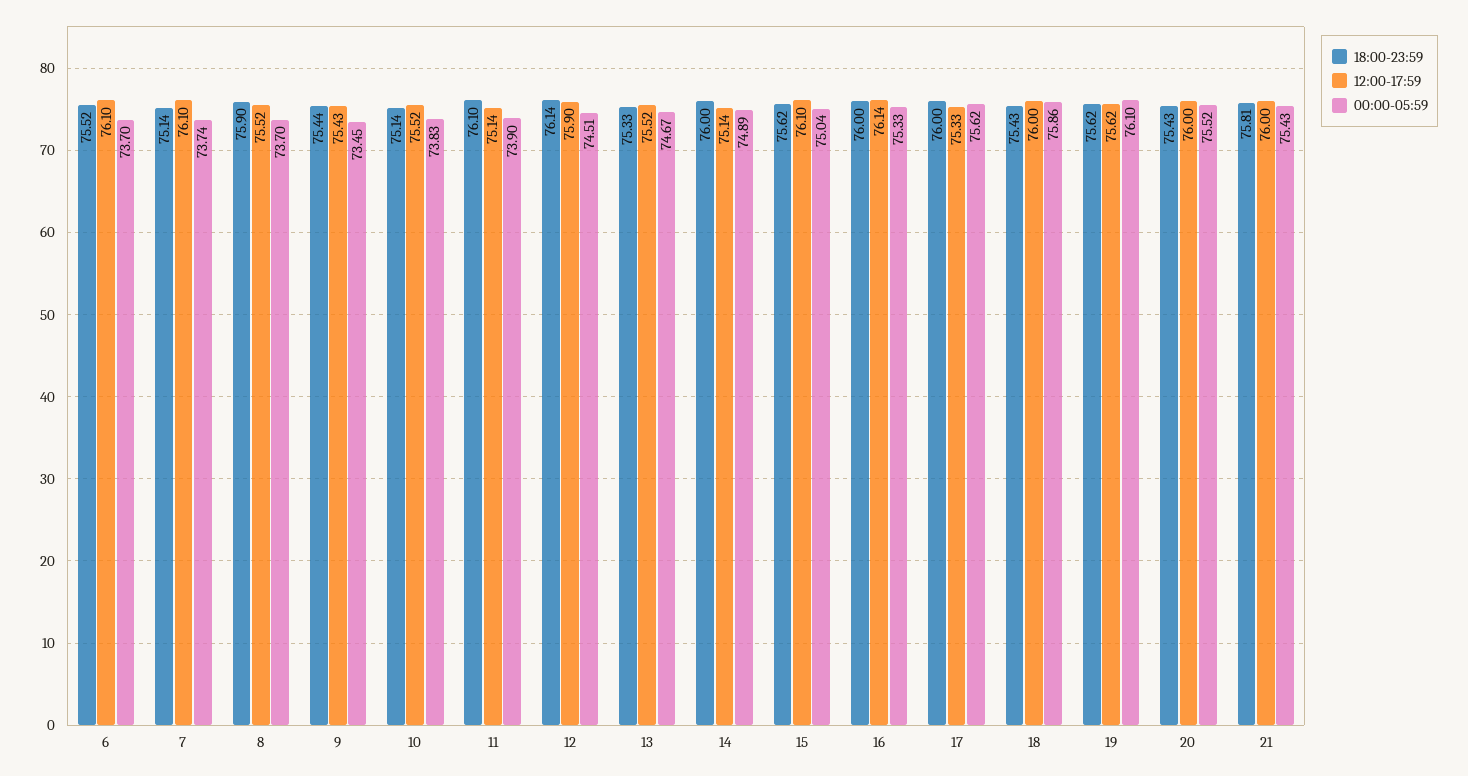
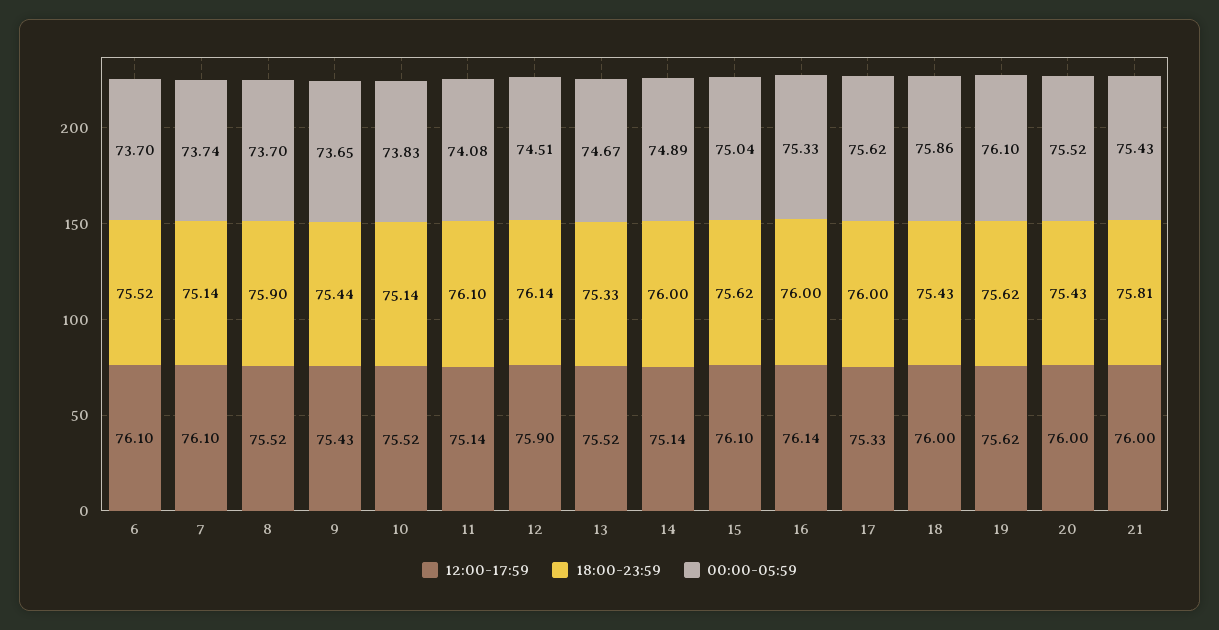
  {
    "18:00-23:59": {
      "6": 75.52,
      "7": 75.14,
      "8": 75.9,
      "9": 75.44,
      "10": 75.14,
      "11": 76.1,
      "12": 76.14,
      "13": 75.33,
      "14": 76,
      "15": 75.62,
      "16": 76,
      "17": 76,
      "18": 75.43,
      "19": 75.62,
      "20": 75.43,
      "21": 75.81
    },
    "12:00-17:59": {
      "6": 76.1,
      "7": 76.1,
      "8": 75.52,
      "9": 75.43,
      "10": 75.52,
      "11": 75.14,
      "12": 75.9,
      "13": 75.52,
      "14": 75.14,
      "15": 76.1,
      "16": 76.14,
      "17": 75.33,
      "18": 76,
      "19": 75.62,
      "20": 76,
      "21": 76
    },
    "00:00-05:59": {
      "6": 73.7,
      "7": 73.74,
      "8": 73.7,
-     "9": 73.45,
+     "9": 73.65,
      "10": 73.83,
-     "11": 73.9,
+     "11": 74.08,
      "12": 74.51,
      "13": 74.67,
      "14": 74.89,
      "15": 75.04,
      "16": 75.33,
      "17": 75.62,
      "18": 75.86,
      "19": 76.1,
      "20": 75.52,
      "21": 75.43
    }
  }

